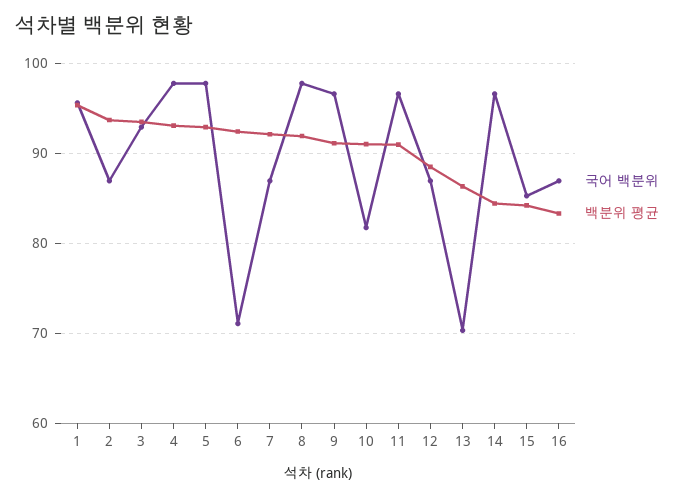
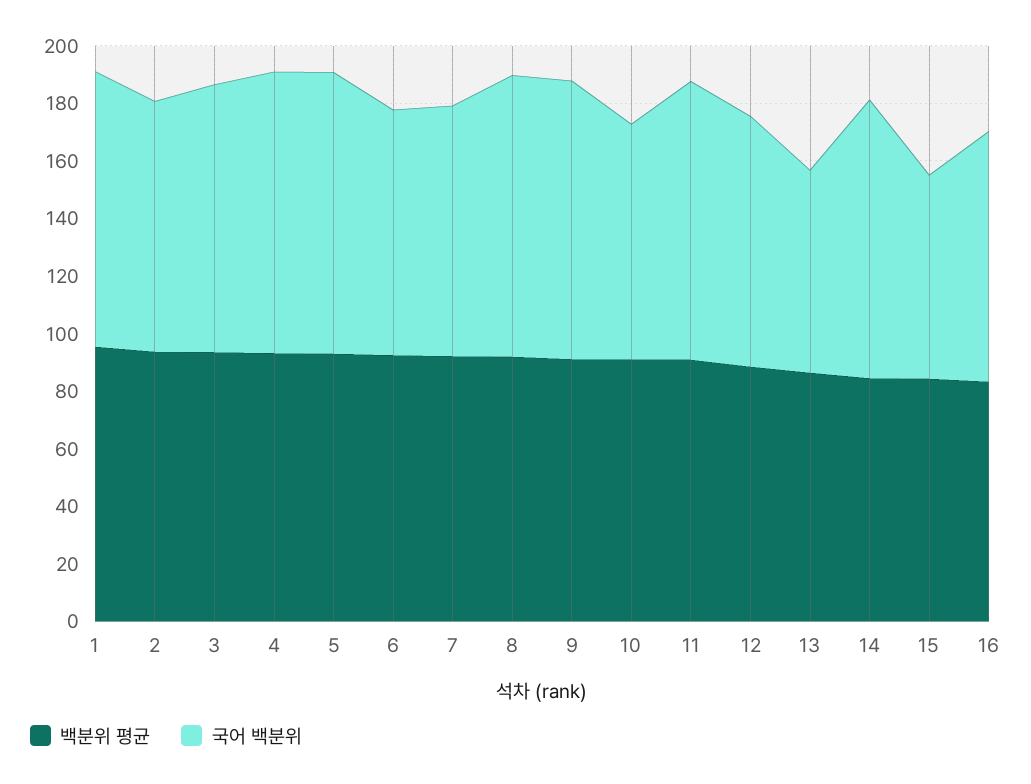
  {
    "국어 백분위": {
      "1": 96,
      "2": 87,
      "3": 93,
      "4": 98,
      "5": 98,
-     "6": 71,
+     "6": 85,
      "7": 87,
      "8": 98,
      "9": 97,
      "10": 82,
      "11": 97,
      "12": 87,
      "13": 70,
      "14": 97,
-     "15": 85,
+     "15": 70,
      "16": 87
    },
    "백분위 평균": {
      "1": 95,
      "2": 94,
      "3": 94,
      "4": 93,
      "5": 93,
      "6": 92,
      "7": 92,
      "8": 92,
      "9": 91,
      "10": 91,
      "11": 91,
      "12": 89,
      "13": 86,
      "14": 84,
      "15": 84,
      "16": 83
    }
  }

